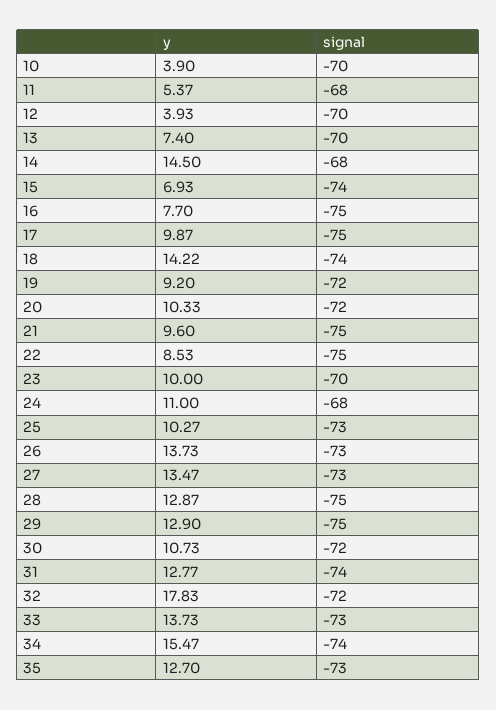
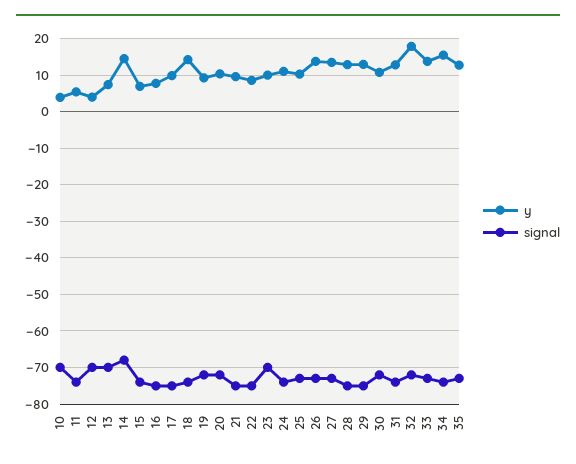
  {
    "y": {
      "10": 3.9,
      "11": 5.37,
      "12": 3.93,
      "13": 7.4,
      "14": 14.5,
      "15": 6.93,
      "16": 7.7,
      "17": 9.87,
      "18": 14.22,
      "19": 9.2,
      "20": 10.33,
      "21": 9.6,
      "22": 8.53,
      "23": 10,
      "24": 11,
      "25": 10.27,
      "26": 13.73,
      "27": 13.47,
      "28": 12.87,
      "29": 12.9,
      "30": 10.73,
      "31": 12.77,
      "32": 17.83,
      "33": 13.73,
      "34": 15.47,
      "35": 12.7
    },
    "signal": {
      "10": -70,
-     "11": -68,
+     "11": -74,
      "12": -70,
      "13": -70,
      "14": -68,
      "15": -74,
      "16": -75,
      "17": -75,
      "18": -74,
      "19": -72,
      "20": -72,
      "21": -75,
      "22": -75,
      "23": -70,
-     "24": -68,
+     "24": -74,
      "25": -73,
      "26": -73,
      "27": -73,
      "28": -75,
      "29": -75,
      "30": -72,
      "31": -74,
      "32": -72,
      "33": -73,
      "34": -74,
      "35": -73
    }
  }

